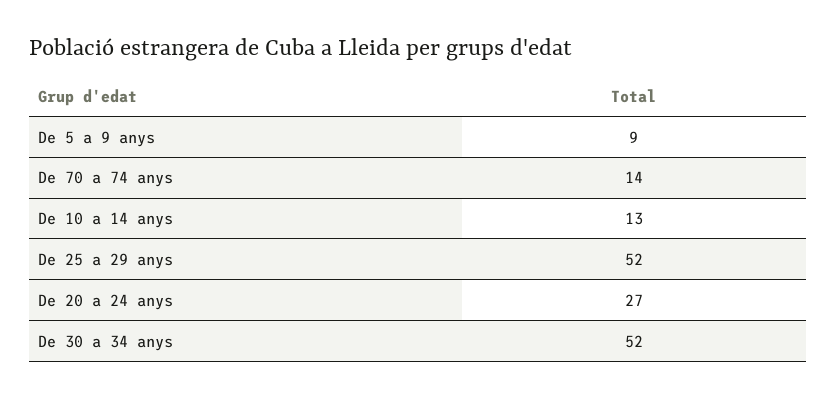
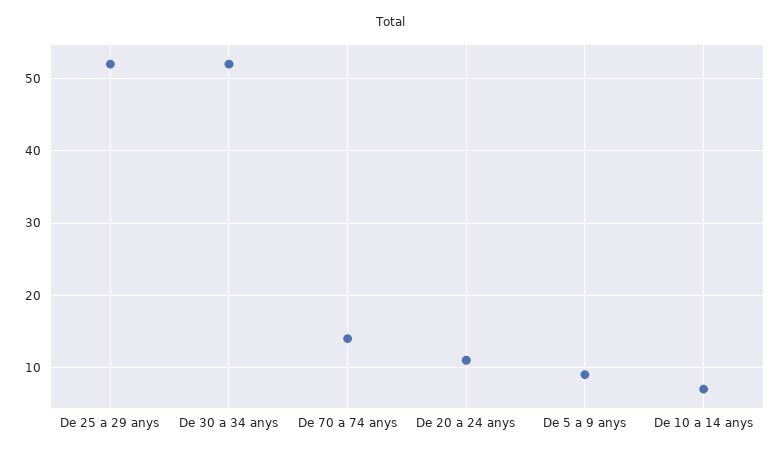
  {
    "De 5 a 9 anys": 9,
    "De 70 a 74 anys": 14,
-   "De 10 a 14 anys": 13,
+   "De 10 a 14 anys": 7,
    "De 25 a 29 anys": 52,
-   "De 20 a 24 anys": 27,
+   "De 20 a 24 anys": 11,
    "De 30 a 34 anys": 52
  }

